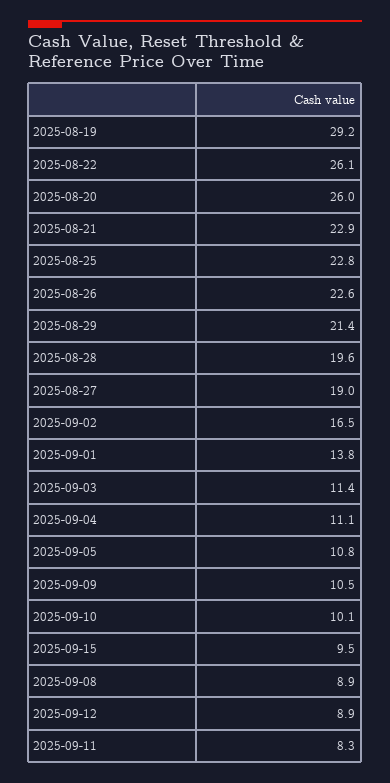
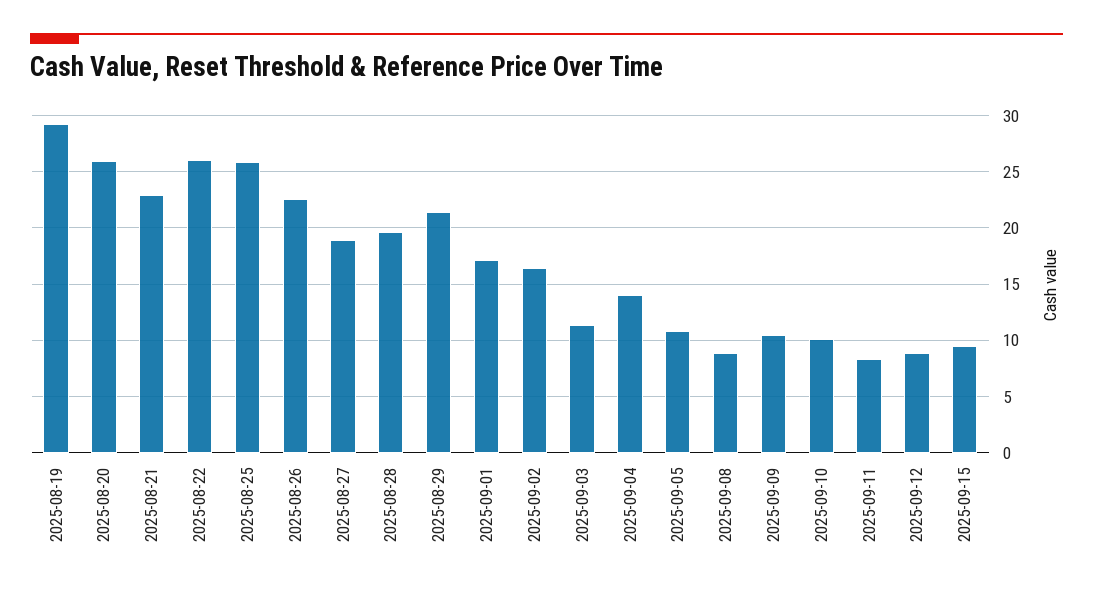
  {
    "2025-08-19": 29.2,
    "2025-08-22": 26.1,
    "2025-08-20": 26,
    "2025-08-21": 22.9,
-   "2025-08-25": 22.8,
+   "2025-08-25": 26,
    "2025-08-26": 22.6,
    "2025-08-29": 21.4,
    "2025-08-28": 19.6,
    "2025-08-27": 19,
    "2025-09-02": 16.5,
-   "2025-09-01": 13.8,
+   "2025-09-01": 17,
    "2025-09-03": 11.4,
-   "2025-09-04": 11.1,
+   "2025-09-04": 14,
    "2025-09-05": 10.8,
    "2025-09-09": 10.5,
    "2025-09-10": 10.1,
    "2025-09-15": 9.5,
    "2025-09-08": 8.9,
    "2025-09-12": 8.9,
    "2025-09-11": 8.3
  }

